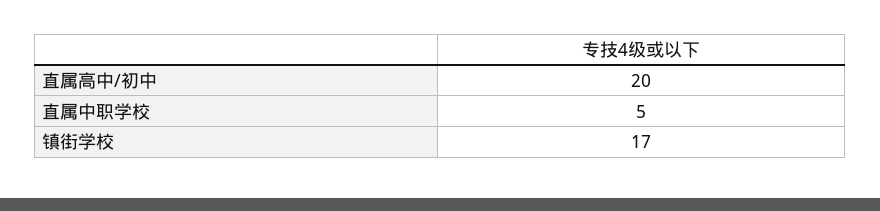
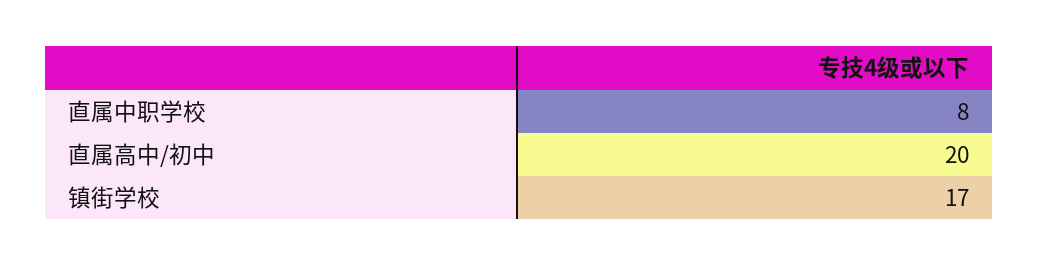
  {
    "直属高中/初中": 20,
-   "直属中职学校": 5,
+   "直属中职学校": 8,
    "镇街学校": 17
  }

